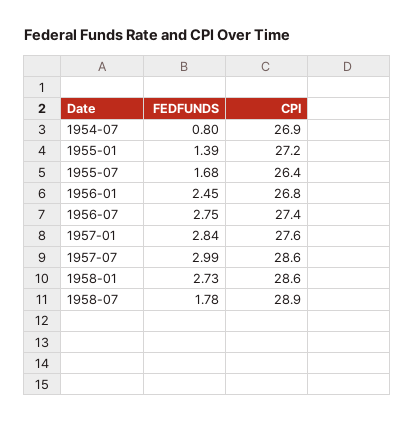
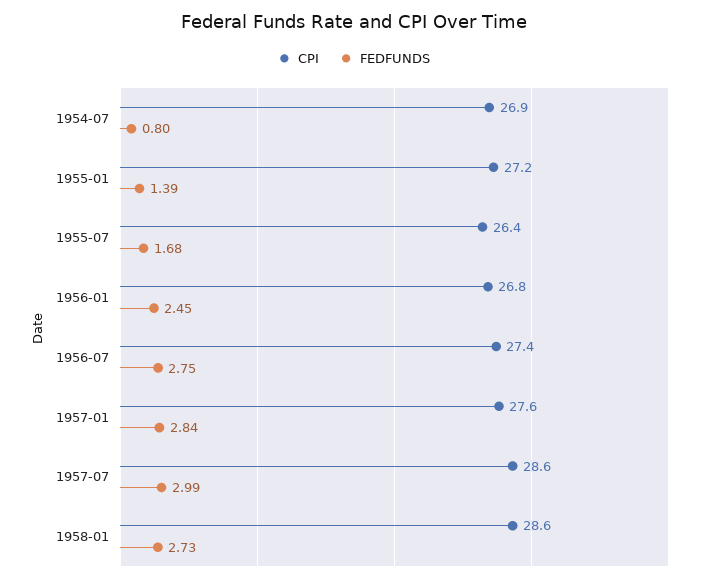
  {
    "FEDFUNDS": {
      "1954-07": 0.8,
      "1955-01": 1.39,
      "1955-07": 1.68,
      "1956-01": 2.45,
      "1956-07": 2.75,
      "1957-01": 2.84,
      "1957-07": 2.99,
-     "1958-01": 2.73,
+     "1958-01": 2.73
-     "1958-07": 1.78
    },
    "CPI": {
      "1954-07": 26.9,
      "1955-01": 27.2,
      "1955-07": 26.4,
      "1956-01": 26.8,
      "1956-07": 27.4,
      "1957-01": 27.6,
      "1957-07": 28.6,
-     "1958-01": 28.6,
+     "1958-01": 28.6
-     "1958-07": 28.9
    }
  }

